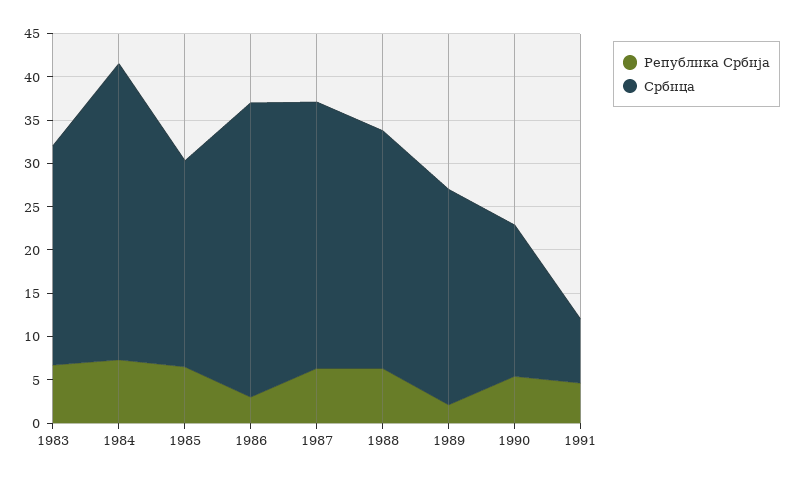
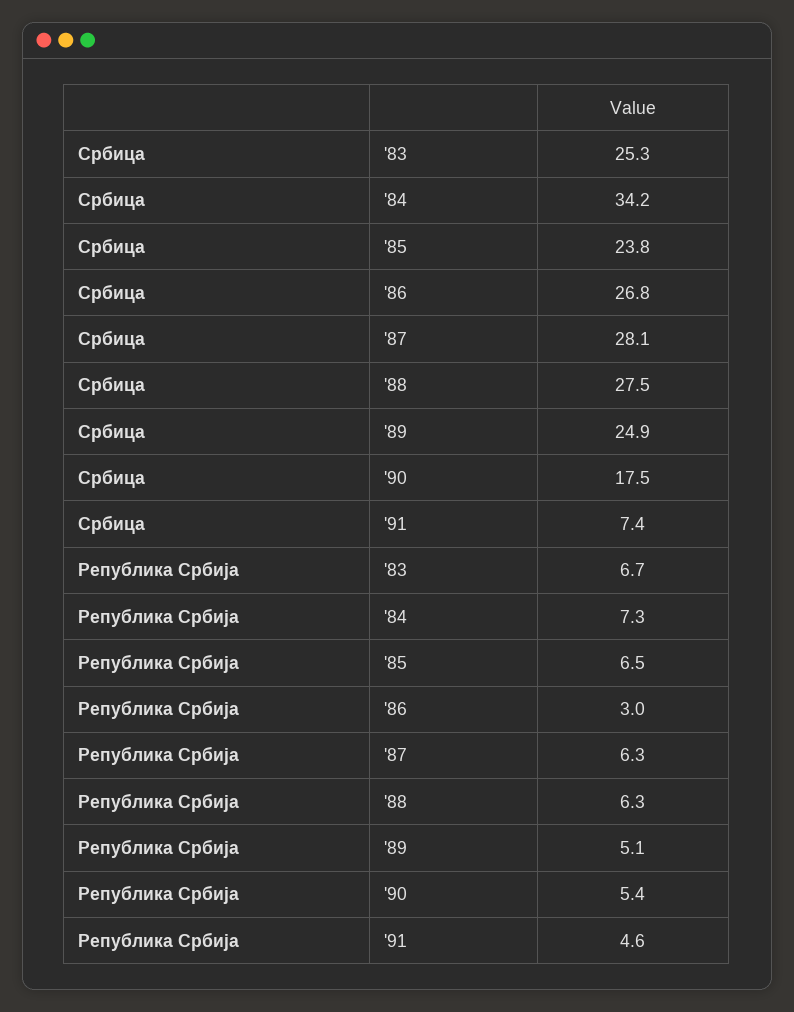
  {
    "Република Србија": {
      "1983": 6.7,
      "1984": 7.3,
      "1985": 6.5,
      "1986": 3,
      "1987": 6.3,
      "1988": 6.3,
-     "1989": 2,
+     "1989": 5.1,
      "1990": 5.4,
      "1991": 4.6
    },
    "Србица": {
      "1983": 25.3,
      "1984": 34.2,
      "1985": 23.8,
-     "1986": 34,
+     "1986": 26.8,
-     "1987": 31,
+     "1987": 28.1,
      "1988": 27.5,
      "1989": 24.9,
      "1990": 17.5,
      "1991": 7.4
    }
  }

